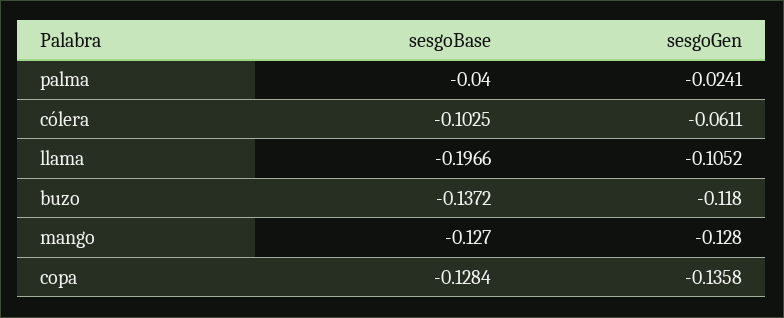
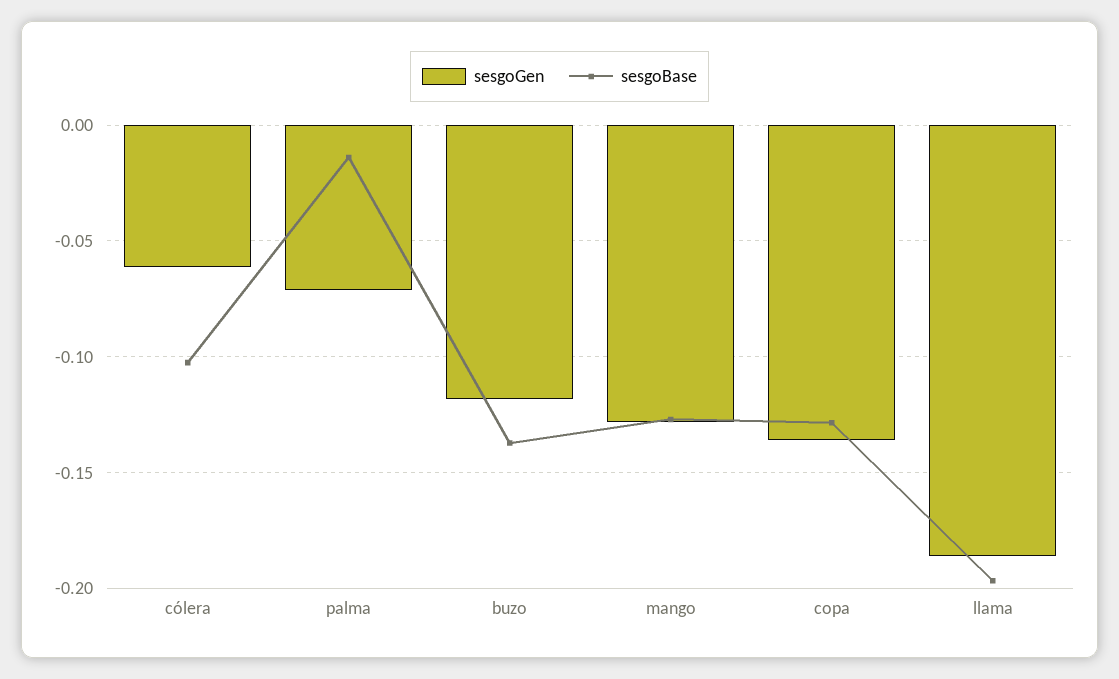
  {
    "sesgoBase": {
-     "palma": -0.04,
+     "palma": -0.015,
      "cólera": -0.1025,
      "llama": -0.1966,
      "buzo": -0.1372,
      "mango": -0.127,
      "copa": -0.1284
    },
    "sesgoGen": {
-     "palma": -0.0241,
+     "palma": -0.07,
      "cólera": -0.0611,
-     "llama": -0.1052,
+     "llama": -0.185,
      "buzo": -0.118,
      "mango": -0.128,
      "copa": -0.1358
    }
  }

